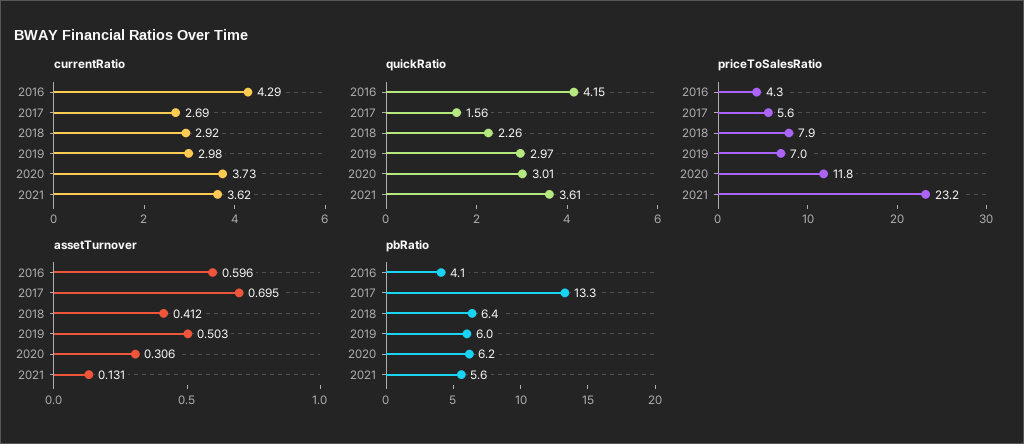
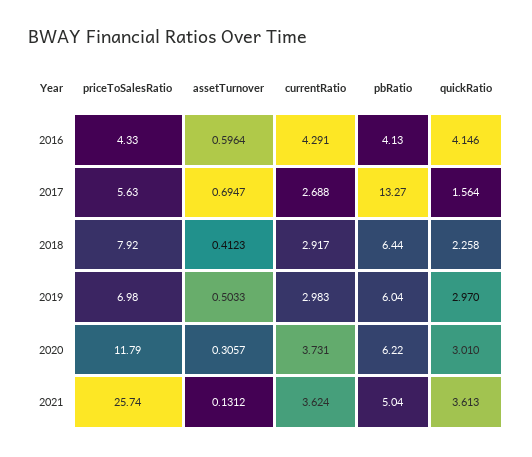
  {
    "currentRatio": {
      "2016": 4.291,
      "2017": 2.688,
      "2018": 2.917,
      "2019": 2.983,
      "2020": 3.731,
      "2021": 3.624
    },
    "quickRatio": {
      "2016": 4.146,
      "2017": 1.564,
      "2018": 2.258,
      "2019": 2.97,
      "2020": 3.01,
      "2021": 3.613
    },
    "priceToSalesRatio": {
      "2016": 4.33,
      "2017": 5.63,
      "2018": 7.92,
      "2019": 6.98,
      "2020": 11.79,
-     "2021": 23.2
+     "2021": 25.74
    },
    "assetTurnover": {
      "2016": 0.5964,
      "2017": 0.6947,
      "2018": 0.4123,
      "2019": 0.5033,
      "2020": 0.3057,
      "2021": 0.1312
    },
    "pbRatio": {
      "2016": 4.13,
      "2017": 13.27,
      "2018": 6.44,
      "2019": 6.04,
      "2020": 6.22,
-     "2021": 5.6
+     "2021": 5.04
    }
  }

